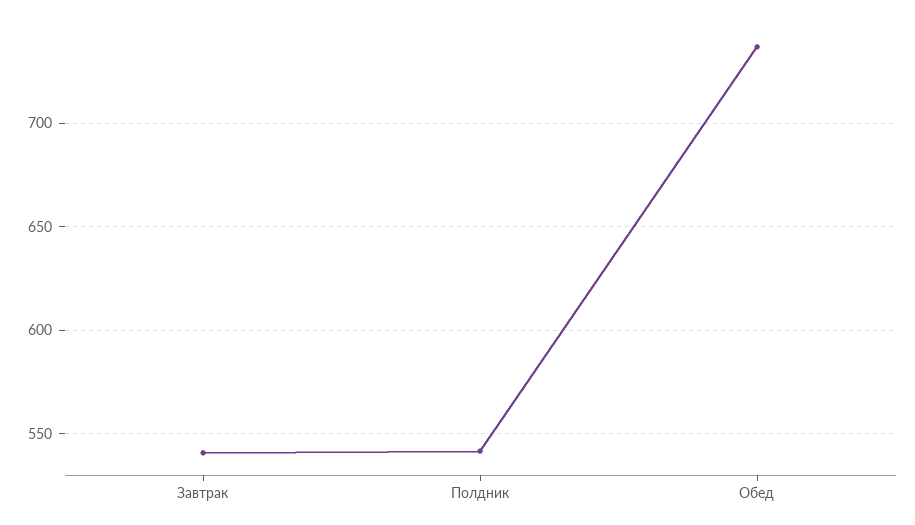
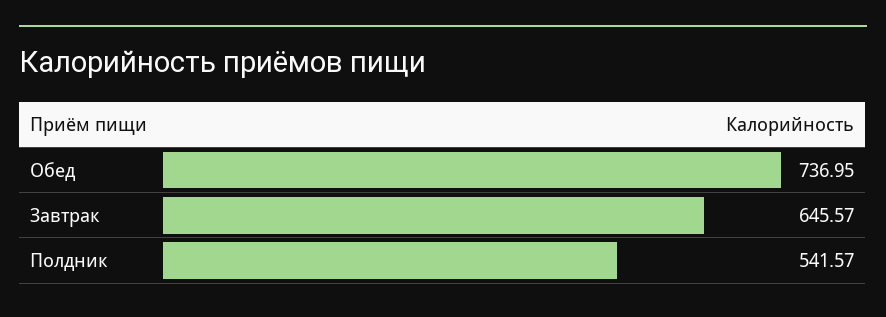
  {
-   "Завтрак": 540,
+   "Завтрак": 645.57,
    "Полдник": 541.57,
    "Обед": 736.95
  }

